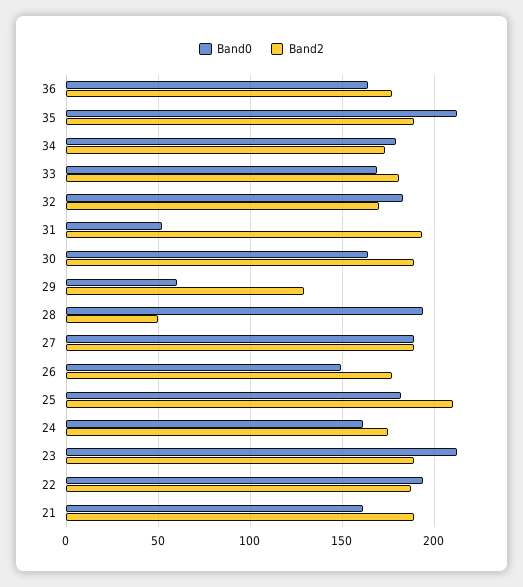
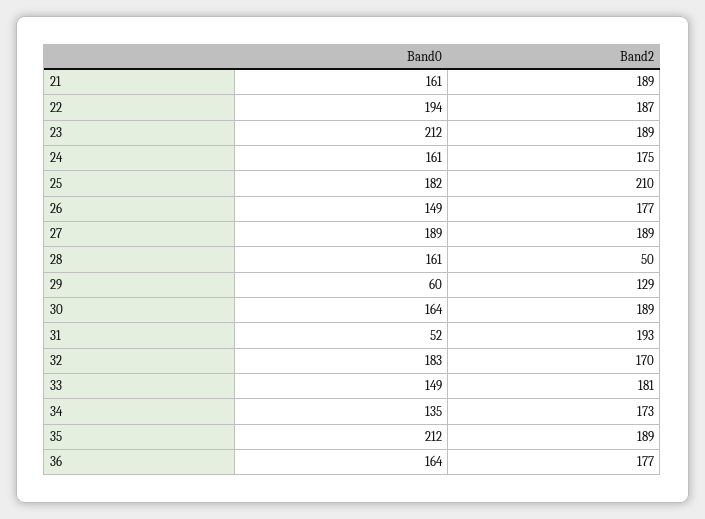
  {
    "Band0": {
      "36": 164,
      "35": 212,
-     "34": 180,
+     "34": 135,
-     "33": 170,
+     "33": 149,
      "32": 183,
      "31": 52,
      "30": 164,
      "29": 60,
-     "28": 195,
+     "28": 161,
      "27": 189,
      "26": 149,
      "25": 182,
      "24": 161,
      "23": 212,
      "22": 194,
      "21": 161
    },
    "Band2": {
      "36": 177,
      "35": 189,
      "34": 173,
      "33": 181,
      "32": 170,
      "31": 193,
      "30": 189,
      "29": 129,
      "28": 50,
      "27": 189,
      "26": 177,
      "25": 210,
      "24": 175,
      "23": 189,
      "22": 187,
      "21": 189
    }
  }

